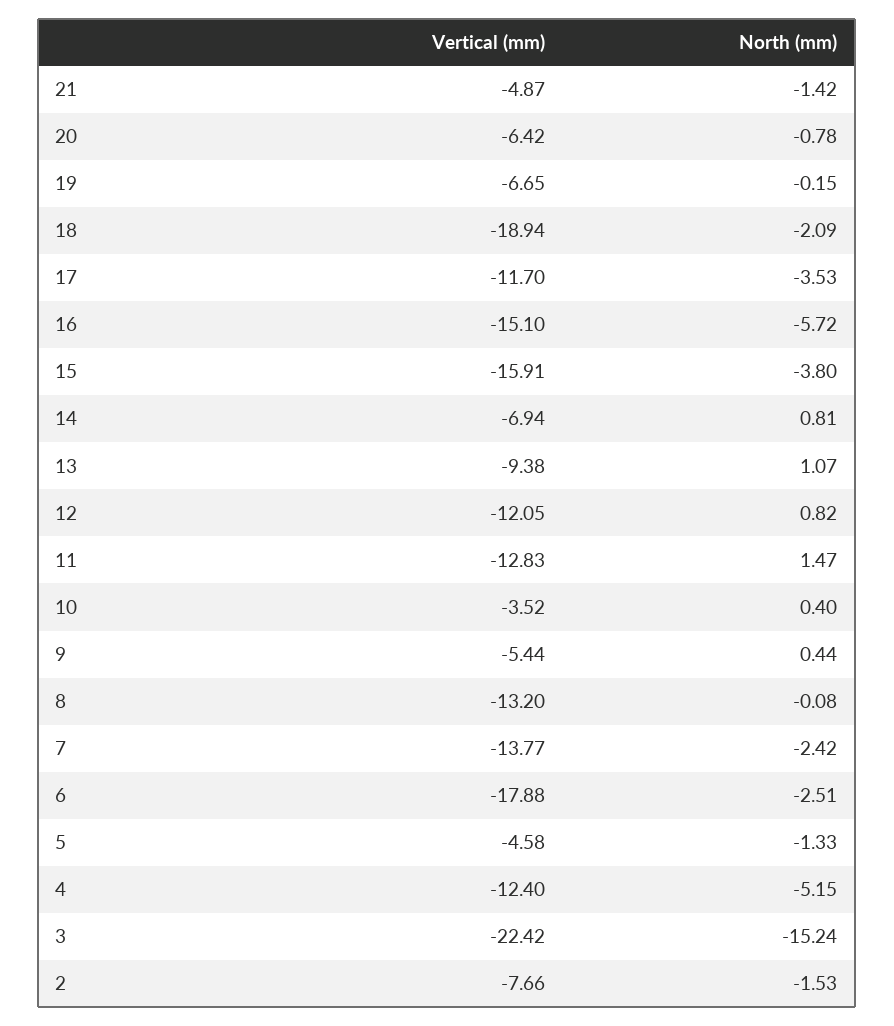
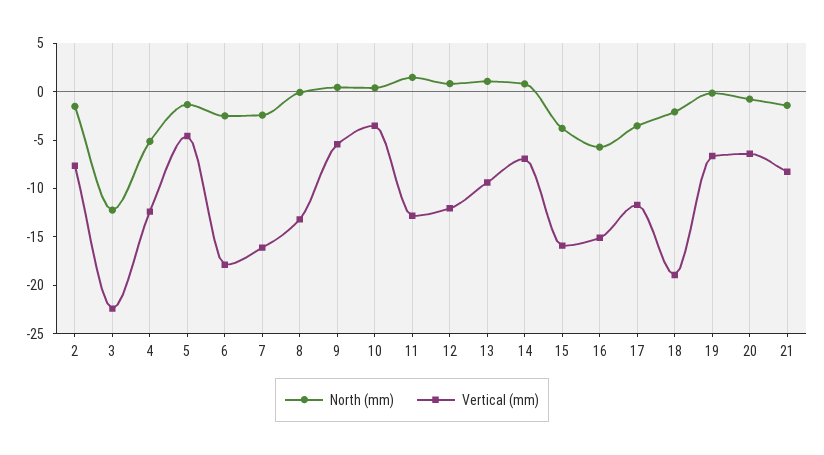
  {
    "Vertical (mm)": {
-     "21": -4.87,
+     "21": -8,
      "20": -6.42,
      "19": -6.65,
      "18": -18.94,
      "17": -11.7,
      "16": -15.1,
      "15": -15.91,
      "14": -6.94,
      "13": -9.38,
      "12": -12.05,
      "11": -12.83,
      "10": -3.52,
      "9": -5.44,
      "8": -13.2,
-     "7": -13.77,
+     "7": -16,
      "6": -17.88,
      "5": -4.58,
      "4": -12.4,
      "3": -22.42,
      "2": -7.66
    },
    "North (mm)": {
      "21": -1.42,
      "20": -0.78,
      "19": -0.15,
      "18": -2.09,
      "17": -3.53,
      "16": -5.72,
      "15": -3.8,
      "14": 0.81,
      "13": 1.07,
      "12": 0.82,
      "11": 1.47,
      "10": 0.4,
      "9": 0.44,
      "8": -0.08,
      "7": -2.42,
      "6": -2.51,
      "5": -1.33,
      "4": -5.15,
-     "3": -15.24,
+     "3": -12,
      "2": -1.53
    }
  }

